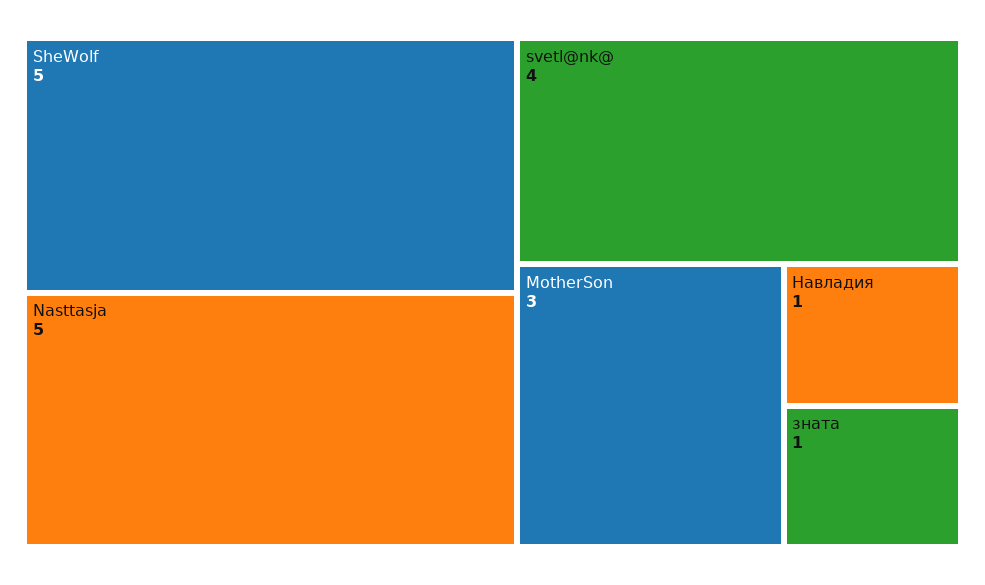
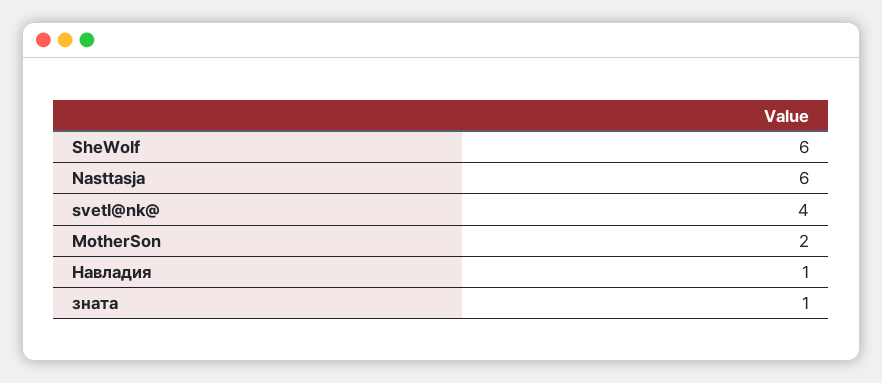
  {
-   "SheWolf": 5,
+   "SheWolf": 6,
-   "Nasttasja": 5,
+   "Nasttasja": 6,
    "svetl@nk@": 4,
-   "MotherSon": 3,
+   "MotherSon": 2,
    "Навладия": 1,
    "зната": 1
  }

